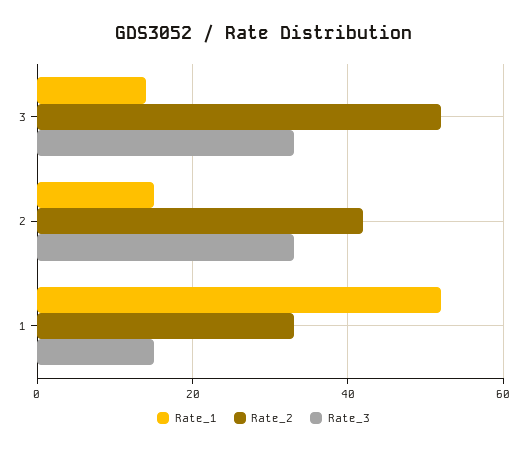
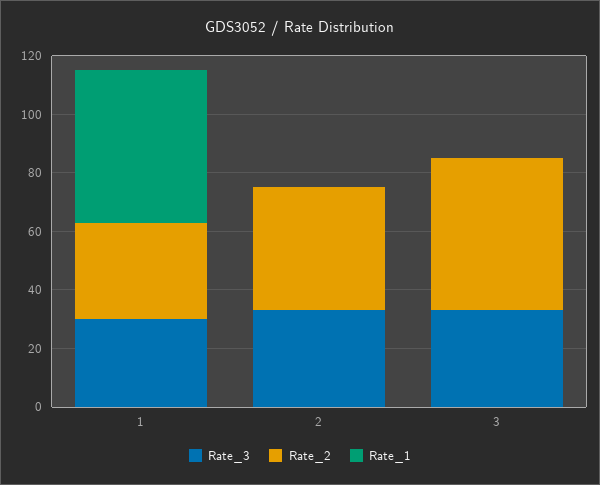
  {
    "Rate_1": {
-     "3": 15,
+     "3": 0,
-     "2": 15,
+     "2": 0,
      "1": 50
    },
    "Rate_2": {
      "3": 50,
      "2": 40,
      "1": 35
    },
    "Rate_3": {
      "3": 35,
      "2": 35,
-     "1": 15
+     "1": 30
    }
  }

